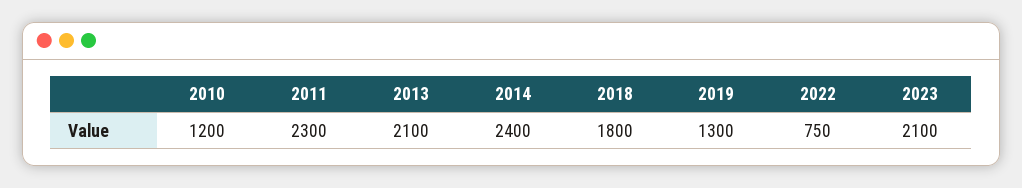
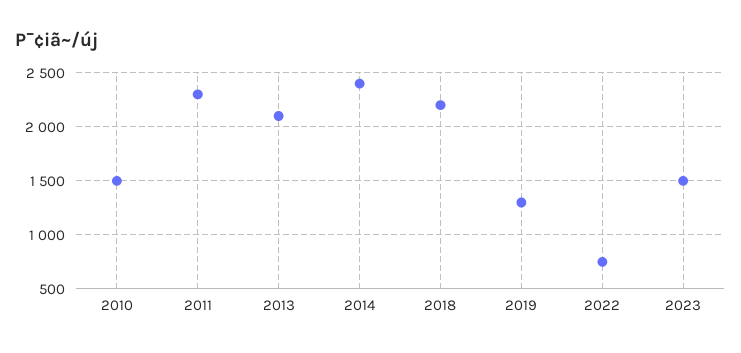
  {
-   "2010": 1200,
+   "2010": 1500,
    "2011": 2300,
    "2013": 2100,
    "2014": 2400,
-   "2018": 1800,
+   "2018": 2200,
    "2019": 1300,
    "2022": 750,
-   "2023": 2100
+   "2023": 1500
  }

